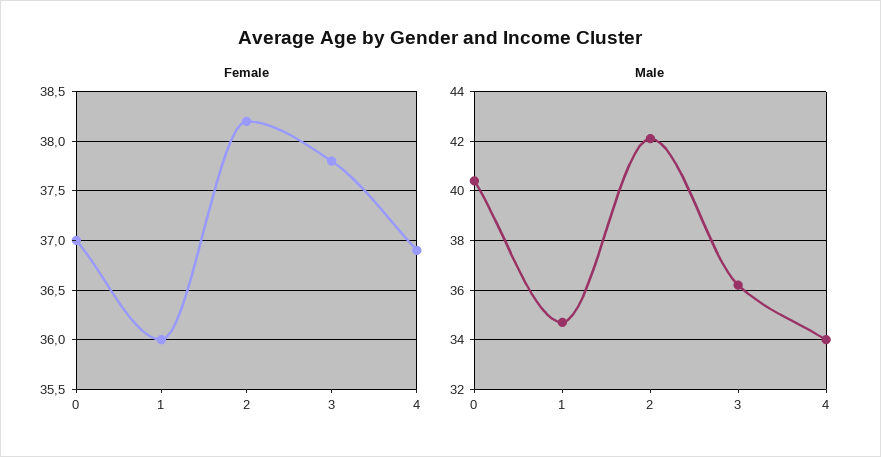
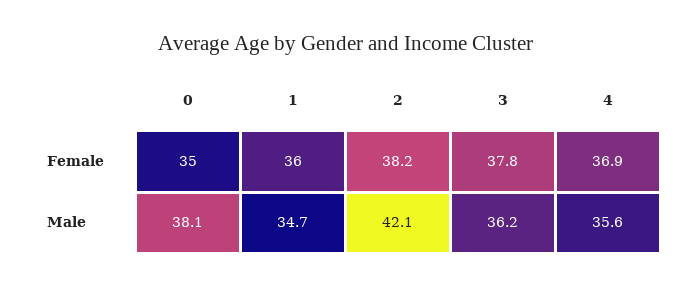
  {
    "Female": {
-     "0": 37,
+     "0": 35,
      "1": 36,
      "2": 38.2,
      "3": 37.8,
      "4": 36.9
    },
    "Male": {
-     "0": 40.5,
+     "0": 38.1,
      "1": 34.7,
      "2": 42.1,
      "3": 36.2,
-     "4": 34
+     "4": 35.6
    }
  }

